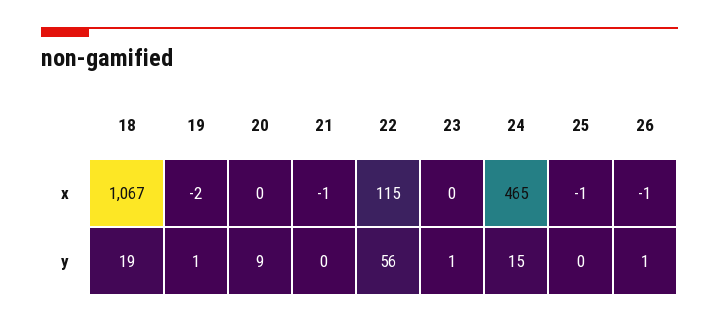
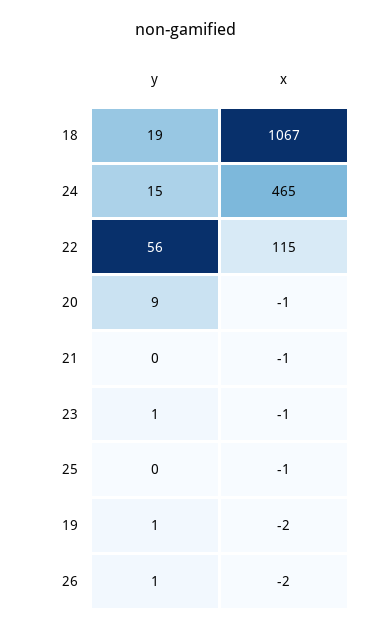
  {
    "18": {
      "x": 1067,
      "y": 19
    },
    "19": {
      "x": -2,
      "y": 1
    },
    "20": {
-     "x": 0,
+     "x": -1,
      "y": 9
    },
    "21": {
      "x": -1,
      "y": 0
    },
    "22": {
      "x": 115,
      "y": 56
    },
    "23": {
-     "x": 0,
+     "x": -1,
      "y": 1
    },
    "24": {
      "x": 465,
      "y": 15
    },
    "25": {
      "x": -1,
      "y": 0
    },
    "26": {
-     "x": -1,
+     "x": -2,
      "y": 1
    }
  }

